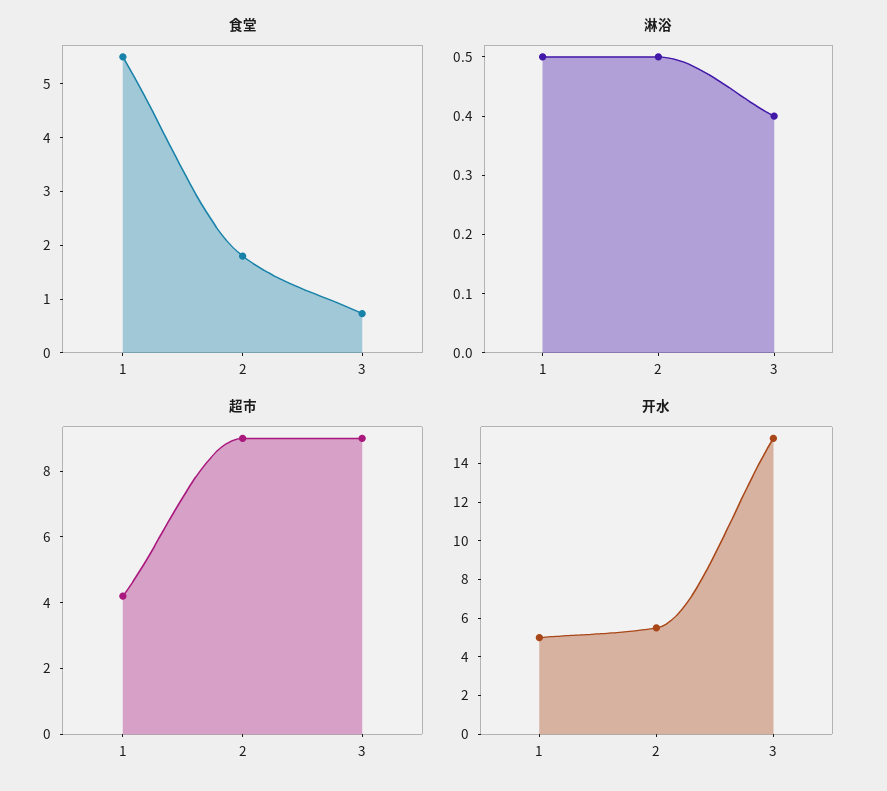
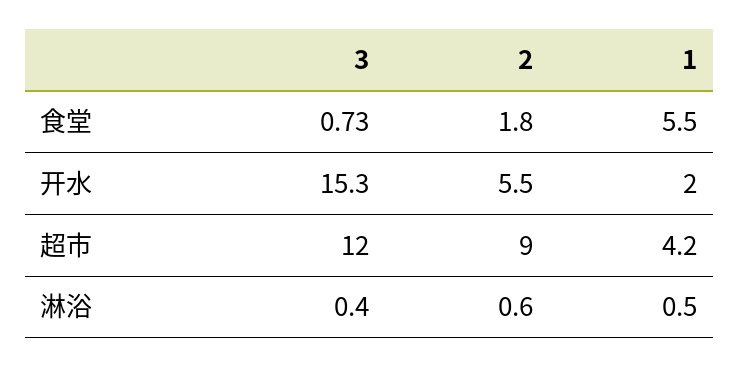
  {
    "食堂": {
      "1": 5.5,
      "2": 1.8,
      "3": 0.73
    },
    "淋浴": {
      "1": 0.5,
-     "2": 0.5,
+     "2": 0.6,
      "3": 0.4
    },
    "超市": {
      "1": 4.2,
      "2": 9,
-     "3": 9
+     "3": 12
    },
    "开水": {
-     "1": 5,
+     "1": 2,
      "2": 5.5,
      "3": 15.3
    }
  }

